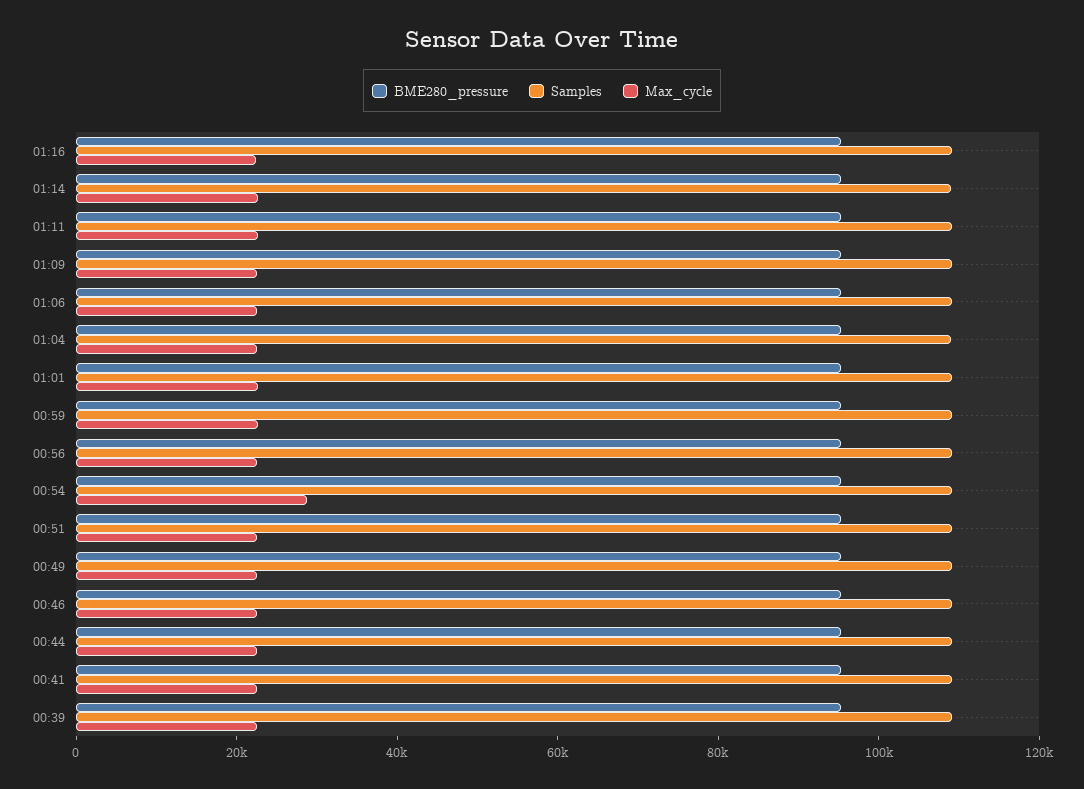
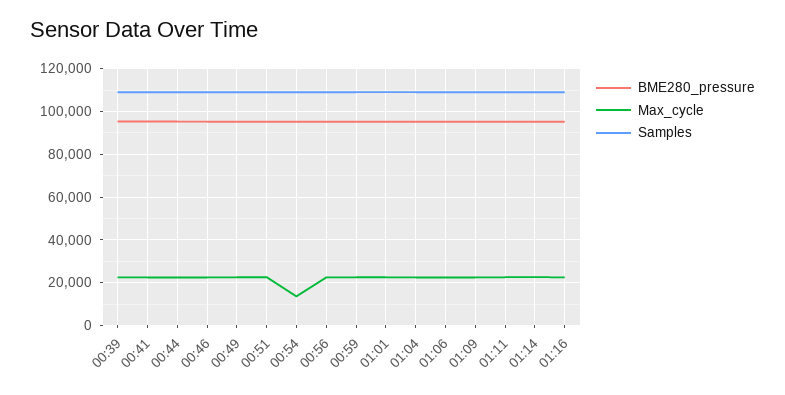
  {
    "BME280_pressure": {
      "01:16": 95000,
      "01:14": 95000,
      "01:11": 95000,
      "01:09": 95000,
      "01:06": 95000,
      "01:04": 95000,
      "01:01": 95000,
      "00:59": 95000,
      "00:56": 95000,
      "00:54": 95000,
      "00:51": 95000,
      "00:49": 95000,
      "00:46": 95000,
      "00:44": 95000,
      "00:41": 95000,
      "00:39": 95000
    },
    "Samples": {
      "01:16": 110000,
      "01:14": 110000,
      "01:11": 110000,
      "01:09": 110000,
      "01:06": 110000,
      "01:04": 110000,
      "01:01": 110000,
      "00:59": 110000,
      "00:56": 110000,
      "00:54": 110000,
      "00:51": 110000,
      "00:49": 110000,
      "00:46": 110000,
      "00:44": 110000,
      "00:41": 110000,
      "00:39": 110000
    },
    "Max_cycle": {
      "01:16": 20000,
      "01:14": 25000,
      "01:11": 25000,
      "01:09": 20000,
      "01:06": 20000,
      "01:04": 20000,
      "01:01": 25000,
      "00:59": 25000,
      "00:56": 20000,
-     "00:54": 30000,
+     "00:54": 15000,
      "00:51": 25000,
      "00:49": 25000,
      "00:46": 20000,
      "00:44": 20000,
      "00:41": 20000,
      "00:39": 25000
    }
  }

